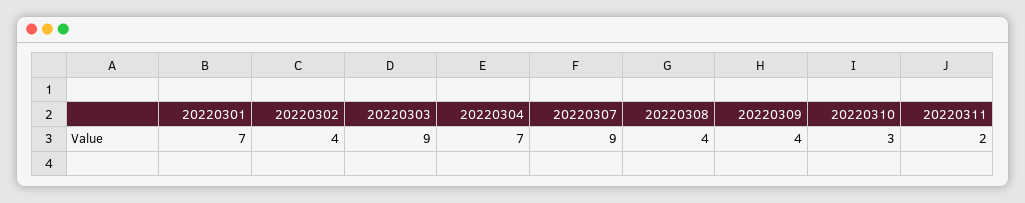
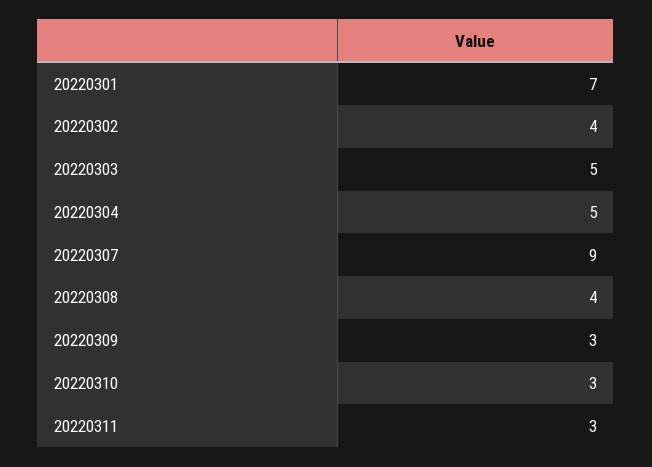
  {
    "20220301": 7,
    "20220302": 4,
-   "20220303": 9,
+   "20220303": 5,
-   "20220304": 7,
+   "20220304": 5,
    "20220307": 9,
    "20220308": 4,
-   "20220309": 4,
+   "20220309": 3,
    "20220310": 3,
-   "20220311": 2
+   "20220311": 3
  }

